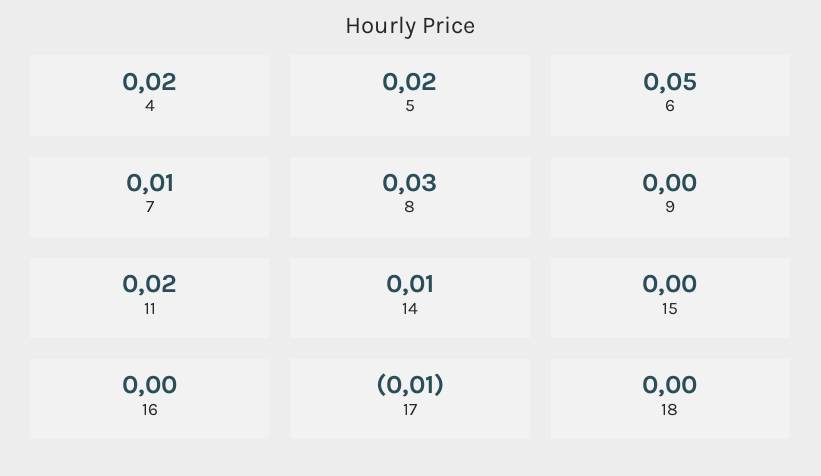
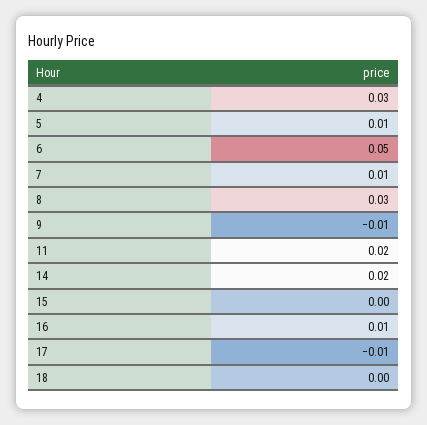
  {
-   "4": 0.02,
+   "4": 0.03,
-   "5": 0.02,
+   "5": 0.01,
    "6": 0.05,
    "7": 0.01,
    "8": 0.03,
-   "9": 0,
+   "9": -0.01,
    "11": 0.02,
-   "14": 0.01,
+   "14": 0.02,
    "15": 0,
-   "16": 0,
+   "16": 0.01,
    "17": -0.01,
    "18": 0
  }

